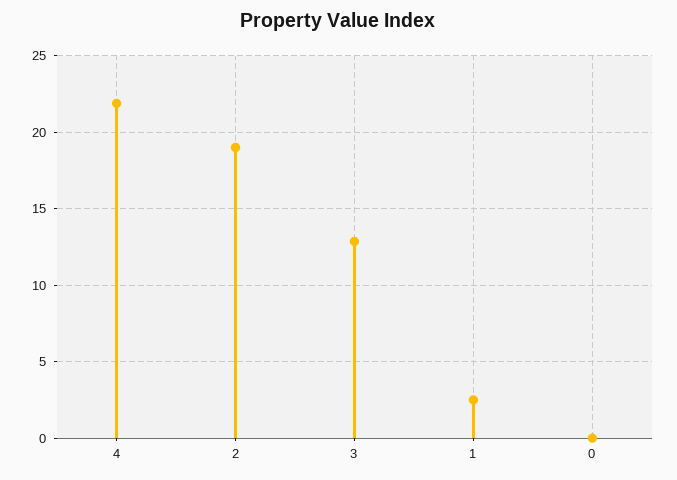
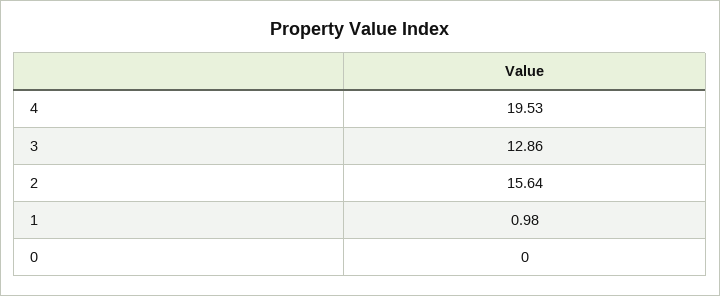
  {
-   "4": 22,
+   "4": 19.53,
-   "2": 19,
+   "2": 15.64,
    "3": 12.86,
-   "1": 2.5,
+   "1": 0.98,
    "0": 0
  }

